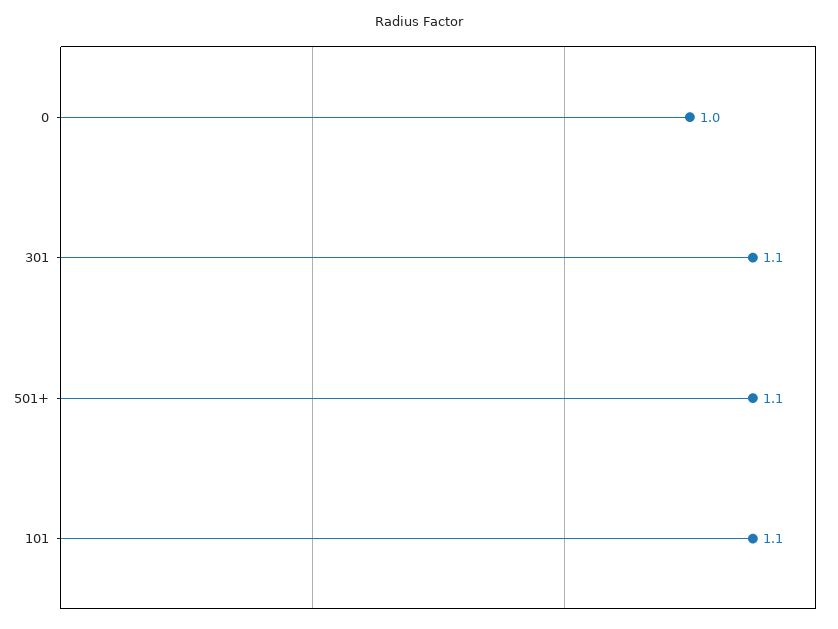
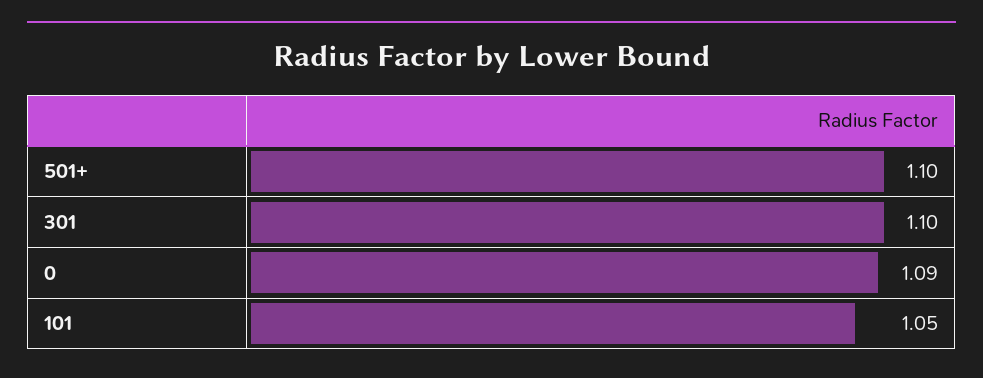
  {
-   "0": 1,
+   "0": 1.09,
    "301": 1.1,
    "501+": 1.1,
-   "101": 1.1
+   "101": 1.05
  }

